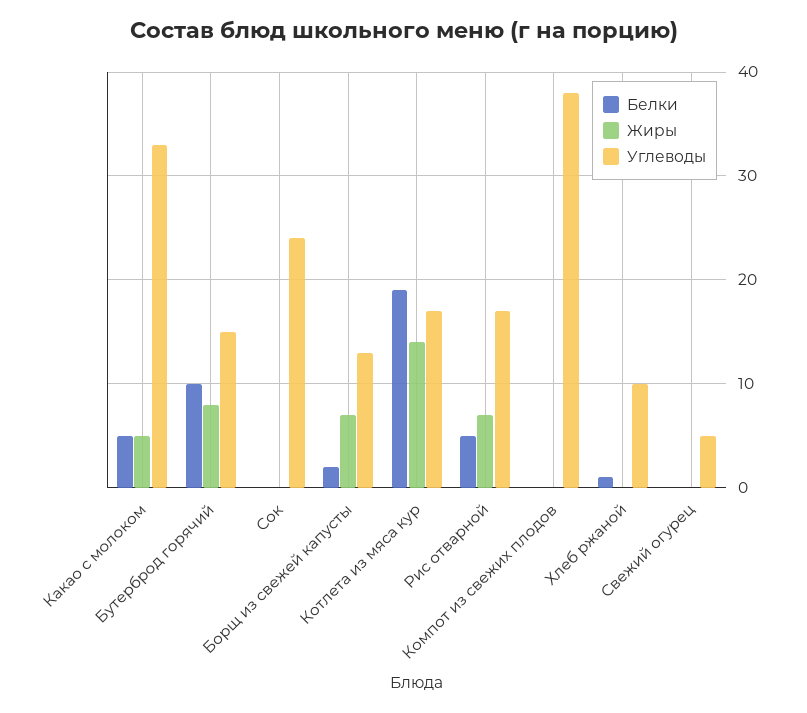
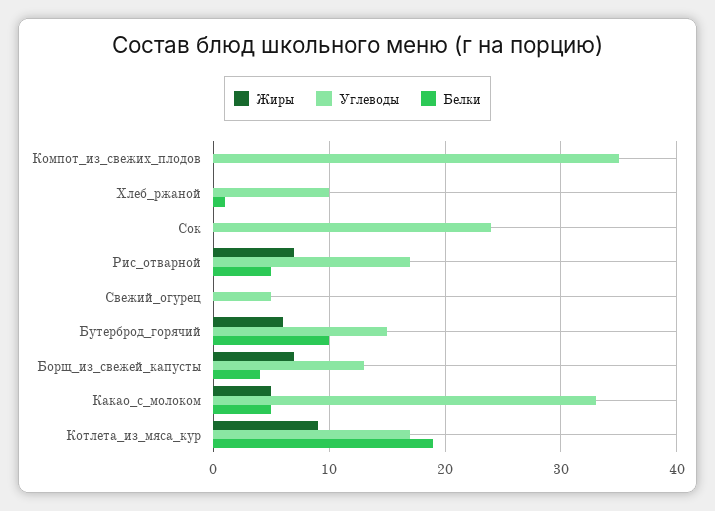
  {
    "Белки": {
      "Какао с молоком": 5,
      "Бутерброд горячий": 10,
      "Сок": 0,
-     "Борщ из свежей капусты": 2,
+     "Борщ из свежей капусты": 4,
      "Котлета из мяса кур": 19,
      "Рис отварной": 5,
      "Компот из свежих плодов": 0,
      "Хлеб ржаной": 1,
      "Свежий огурец": 0
    },
    "Жиры": {
      "Какао с молоком": 5,
-     "Бутерброд горячий": 8,
+     "Бутерброд горячий": 6,
      "Сок": 0,
      "Борщ из свежей капусты": 7,
-     "Котлета из мяса кур": 14,
+     "Котлета из мяса кур": 9,
      "Рис отварной": 7,
      "Компот из свежих плодов": 0,
      "Хлеб ржаной": 0,
      "Свежий огурец": 0
    },
    "Углеводы": {
      "Какао с молоком": 33,
      "Бутерброд горячий": 15,
      "Сок": 24,
      "Борщ из свежей капусты": 13,
      "Котлета из мяса кур": 17,
      "Рис отварной": 17,
-     "Компот из свежих плодов": 38,
+     "Компот из свежих плодов": 35,
      "Хлеб ржаной": 10,
      "Свежий огурец": 5
    }
  }

